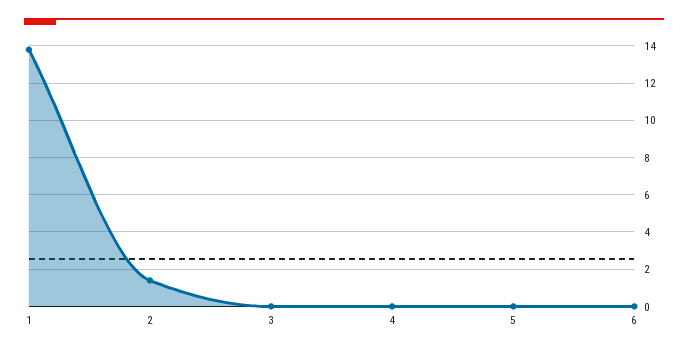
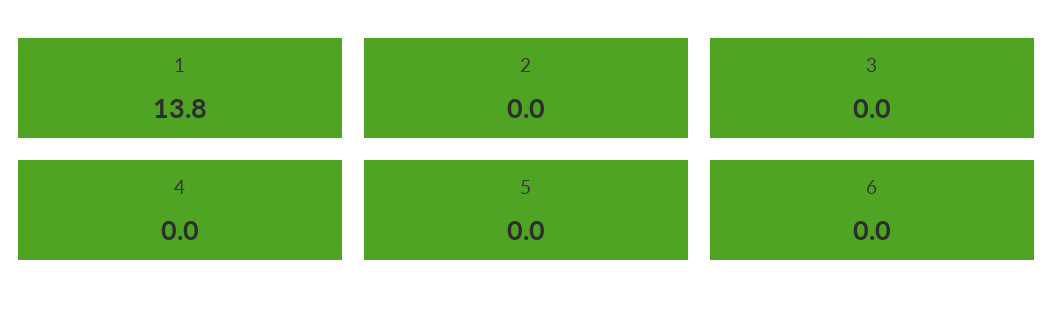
  {
    "1": 13.8,
-   "2": 1.5,
+   "2": 0,
    "3": 0,
    "4": 0,
    "5": 0,
    "6": 0
  }

